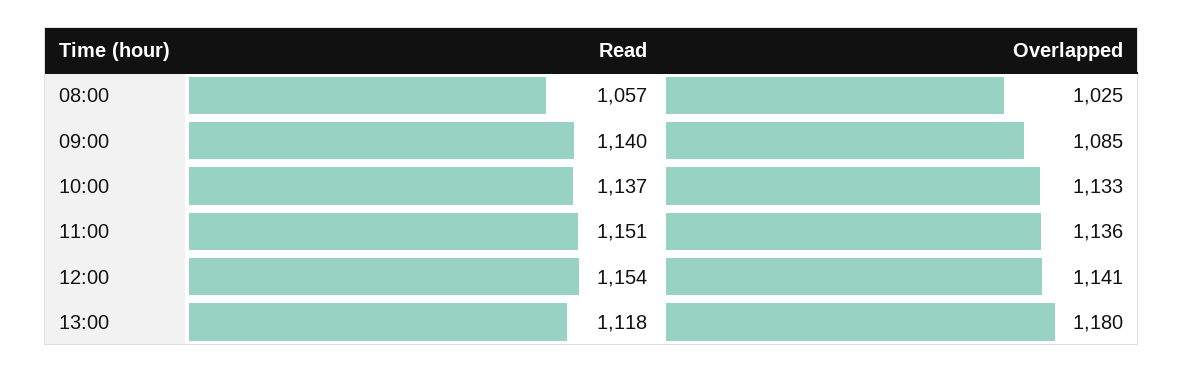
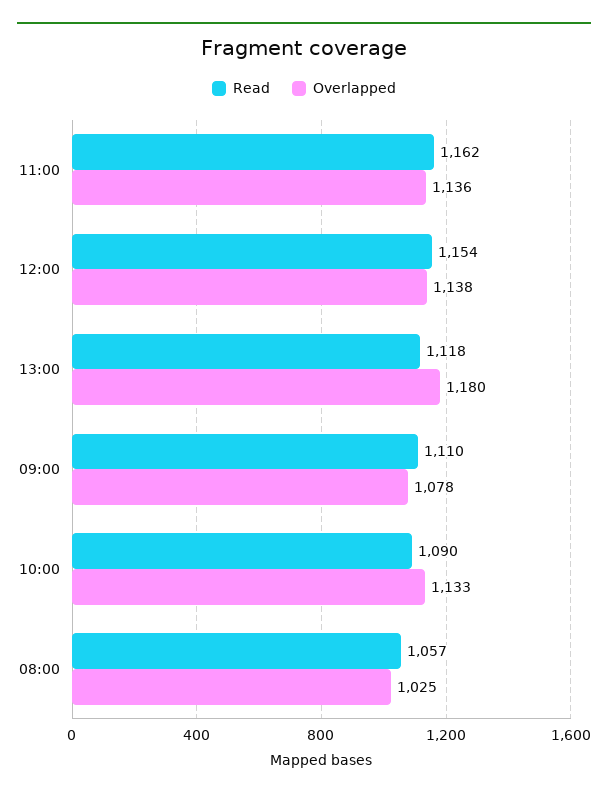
  {
    "Read": {
      "08:00": 1057,
-     "09:00": 1140,
+     "09:00": 1110,
-     "10:00": 1137,
+     "10:00": 1090,
-     "11:00": 1151,
+     "11:00": 1162,
      "12:00": 1154,
      "13:00": 1118
    },
    "Overlapped": {
      "08:00": 1025,
-     "09:00": 1085,
+     "09:00": 1078,
      "10:00": 1133,
      "11:00": 1136,
-     "12:00": 1141,
+     "12:00": 1138,
      "13:00": 1180
    }
  }

